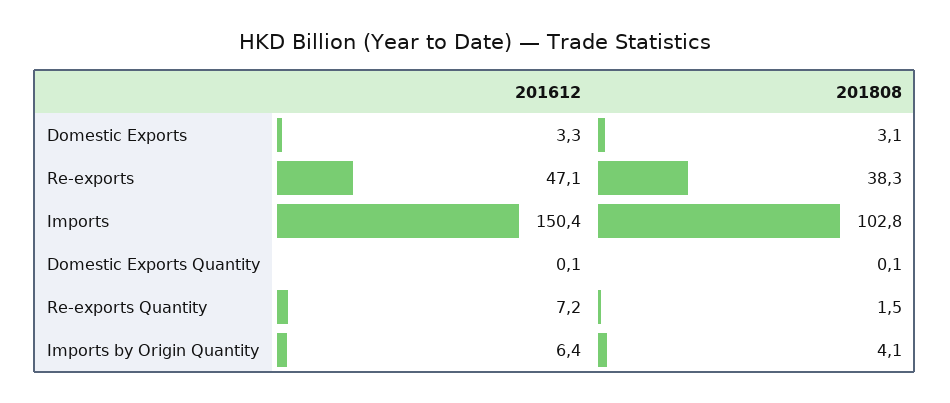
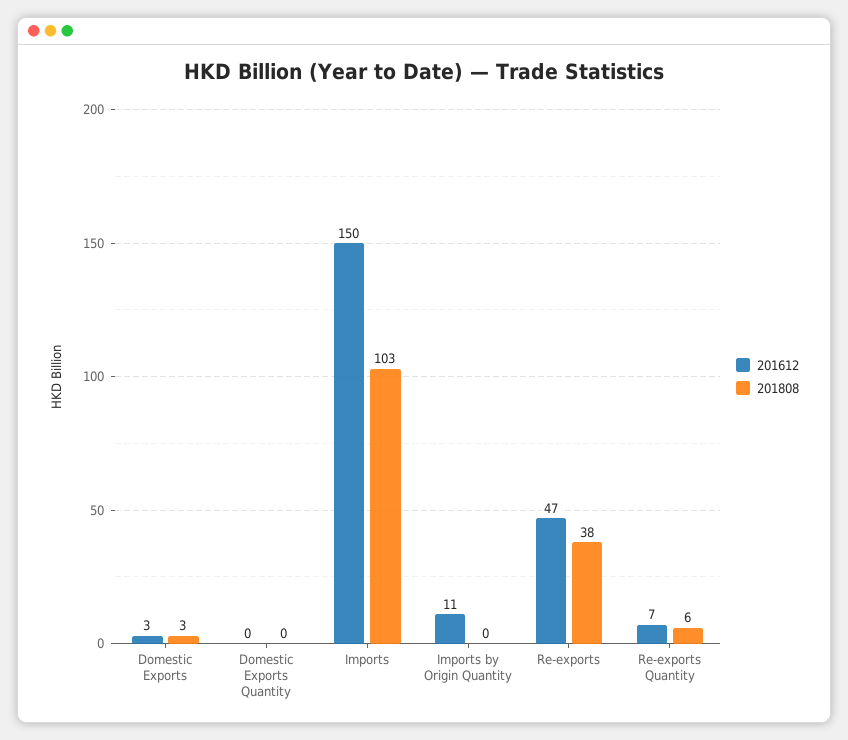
  {
    "201612": {
      "Domestic Exports": 3.3,
      "Re-exports": 47.1,
      "Imports": 150.4,
      "Domestic Exports Quantity": 0.1,
      "Re-exports Quantity": 7.2,
-     "Imports by Origin Quantity": 6.4
+     "Imports by Origin Quantity": 11
    },
    "201808": {
      "Domestic Exports": 3.1,
      "Re-exports": 38.3,
      "Imports": 102.8,
      "Domestic Exports Quantity": 0.1,
-     "Re-exports Quantity": 1.5,
+     "Re-exports Quantity": 6,
-     "Imports by Origin Quantity": 4.1
+     "Imports by Origin Quantity": 0
    }
  }

